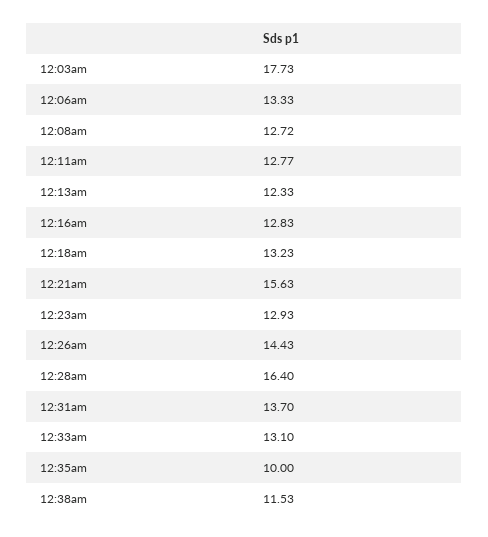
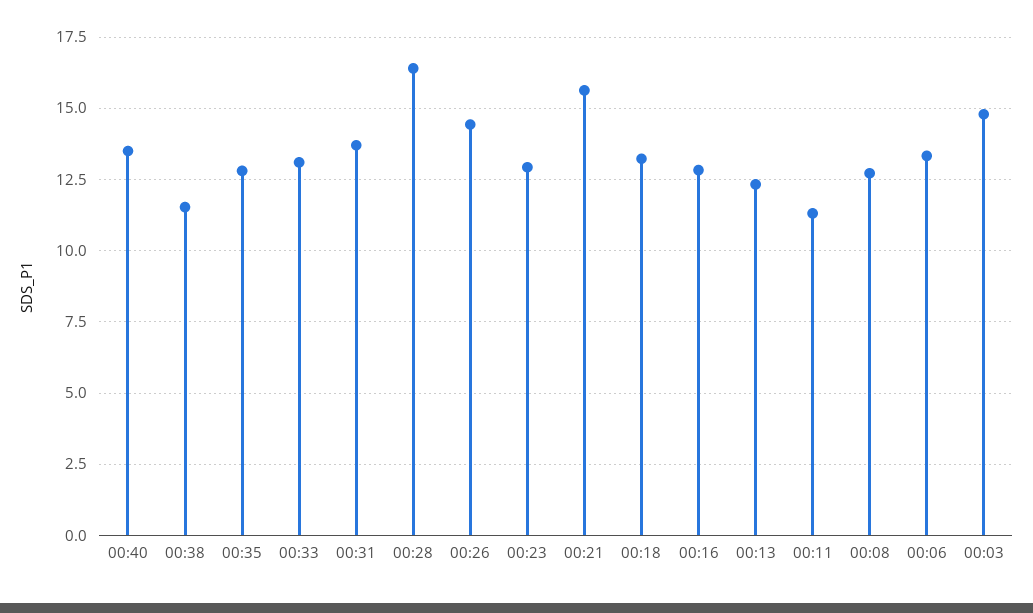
  {
-   "12:03am": 17.73,
+   "12:03am": 14.75,
    "12:06am": 13.33,
    "12:08am": 12.72,
-   "12:11am": 12.77,
+   "12:11am": 11.25,
    "12:13am": 12.33,
    "12:16am": 12.83,
    "12:18am": 13.23,
    "12:21am": 15.63,
    "12:23am": 12.93,
    "12:26am": 14.43,
    "12:28am": 16.4,
    "12:31am": 13.7,
    "12:33am": 13.1,
-   "12:35am": 10,
+   "12:35am": 12.75,
-   "12:38am": 11.53
+   "12:38am": 11.53,
+   "00:40": 13.5
  }

